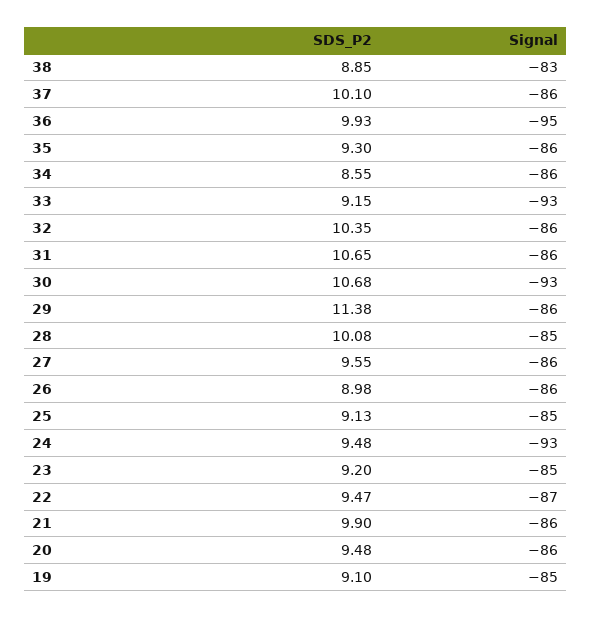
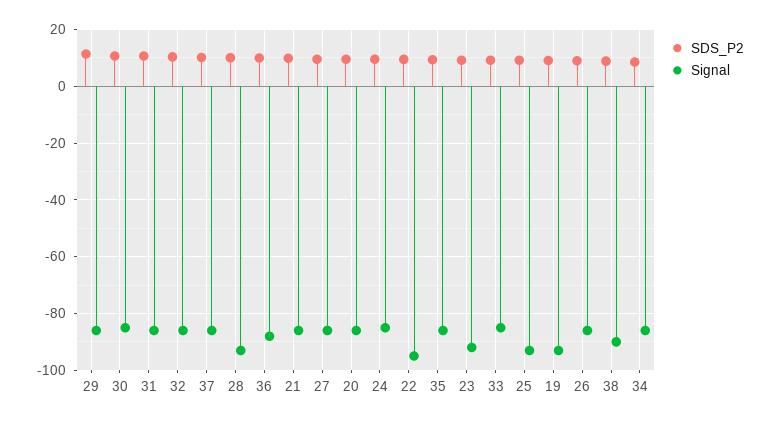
  {
    "SDS_P2": {
      "38": 8.85,
      "37": 10.1,
      "36": 9.93,
      "35": 9.3,
      "34": 8.55,
      "33": 9.15,
      "32": 10.35,
      "31": 10.65,
      "30": 10.68,
      "29": 11.38,
      "28": 10.08,
      "27": 9.55,
      "26": 8.98,
      "25": 9.13,
      "24": 9.48,
      "23": 9.2,
      "22": 9.47,
      "21": 9.9,
      "20": 9.48,
      "19": 9.1
    },
    "Signal": {
-     "38": -83,
+     "38": -90,
      "37": -86,
-     "36": -95,
+     "36": -87.5,
      "35": -86,
      "34": -86,
-     "33": -93,
+     "33": -85,
      "32": -86,
      "31": -86,
-     "30": -93,
+     "30": -85,
      "29": -86,
-     "28": -85,
+     "28": -92.5,
      "27": -86,
      "26": -86,
-     "25": -85,
+     "25": -92.5,
-     "24": -93,
+     "24": -85,
-     "23": -85,
+     "23": -92.5,
-     "22": -87,
+     "22": -95,
      "21": -86,
      "20": -86,
-     "19": -85
+     "19": -92.5
    }
  }

